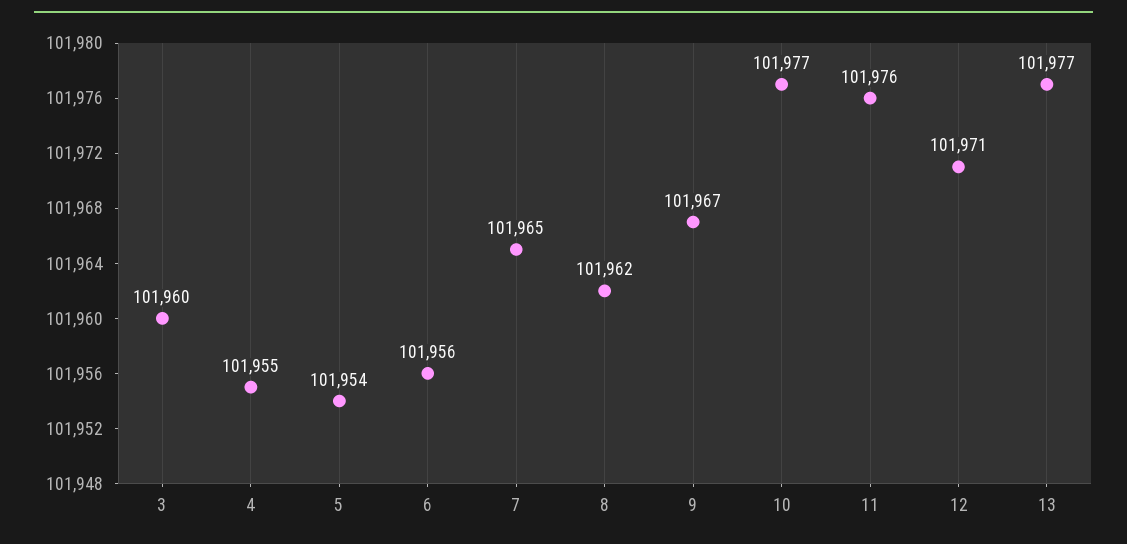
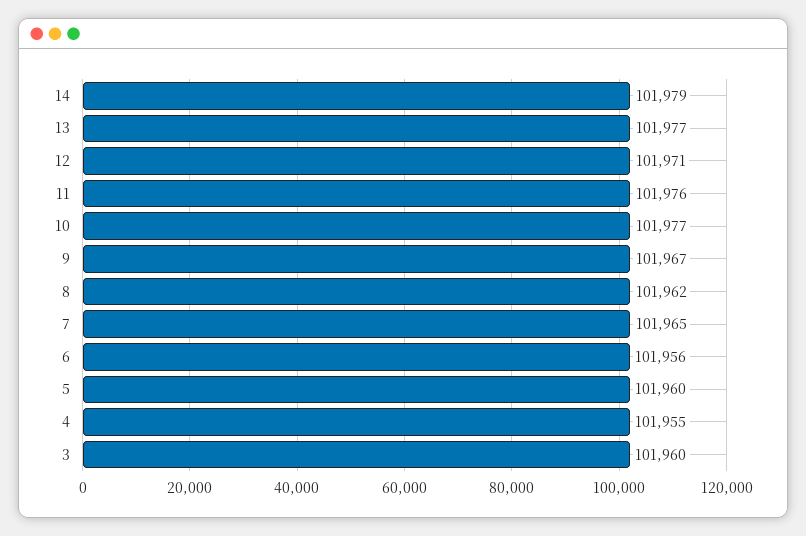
  {
    "3": 101960,
    "4": 101955,
-   "5": 101954,
+   "5": 101960,
    "6": 101956,
    "7": 101965,
    "8": 101962,
    "9": 101967,
    "10": 101977,
    "11": 101976,
    "12": 101971,
-   "13": 101977
+   "13": 101977,
+   "14": 101979
  }

